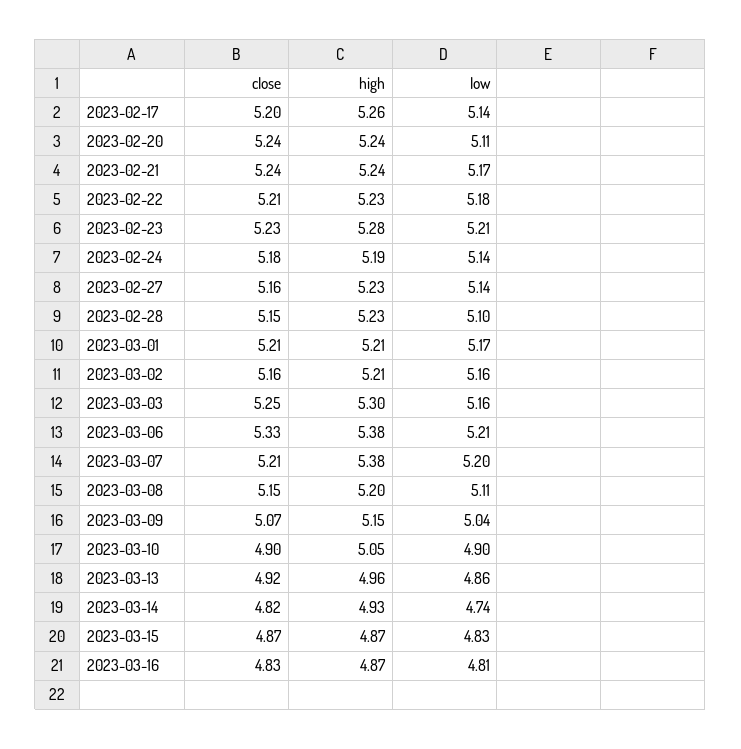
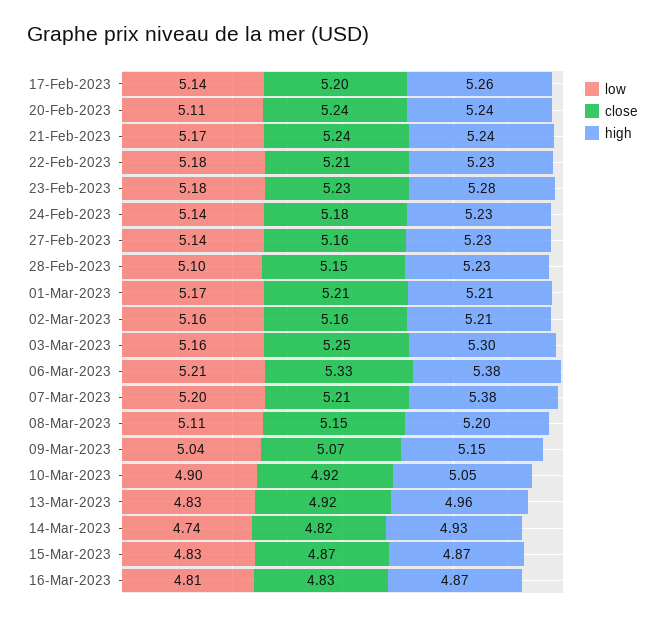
  {
    "close": {
      "2023-02-17": 5.2,
      "2023-02-20": 5.24,
      "2023-02-21": 5.24,
      "2023-02-22": 5.21,
      "2023-02-23": 5.23,
      "2023-02-24": 5.18,
      "2023-02-27": 5.16,
      "2023-02-28": 5.15,
      "2023-03-01": 5.21,
      "2023-03-02": 5.16,
      "2023-03-03": 5.25,
      "2023-03-06": 5.33,
      "2023-03-07": 5.21,
      "2023-03-08": 5.15,
      "2023-03-09": 5.07,
-     "2023-03-10": 4.9,
+     "2023-03-10": 4.92,
      "2023-03-13": 4.92,
      "2023-03-14": 4.82,
      "2023-03-15": 4.87,
      "2023-03-16": 4.83
    },
    "high": {
      "2023-02-17": 5.26,
      "2023-02-20": 5.24,
      "2023-02-21": 5.24,
      "2023-02-22": 5.23,
      "2023-02-23": 5.28,
-     "2023-02-24": 5.19,
+     "2023-02-24": 5.23,
      "2023-02-27": 5.23,
      "2023-02-28": 5.23,
      "2023-03-01": 5.21,
      "2023-03-02": 5.21,
      "2023-03-03": 5.3,
      "2023-03-06": 5.38,
      "2023-03-07": 5.38,
      "2023-03-08": 5.2,
      "2023-03-09": 5.15,
      "2023-03-10": 5.05,
      "2023-03-13": 4.96,
      "2023-03-14": 4.93,
      "2023-03-15": 4.87,
      "2023-03-16": 4.87
    },
    "low": {
      "2023-02-17": 5.14,
      "2023-02-20": 5.11,
      "2023-02-21": 5.17,
      "2023-02-22": 5.18,
-     "2023-02-23": 5.21,
+     "2023-02-23": 5.18,
      "2023-02-24": 5.14,
      "2023-02-27": 5.14,
      "2023-02-28": 5.1,
      "2023-03-01": 5.17,
      "2023-03-02": 5.16,
      "2023-03-03": 5.16,
      "2023-03-06": 5.21,
      "2023-03-07": 5.2,
      "2023-03-08": 5.11,
      "2023-03-09": 5.04,
      "2023-03-10": 4.9,
-     "2023-03-13": 4.86,
+     "2023-03-13": 4.83,
      "2023-03-14": 4.74,
      "2023-03-15": 4.83,
      "2023-03-16": 4.81
    }
  }

